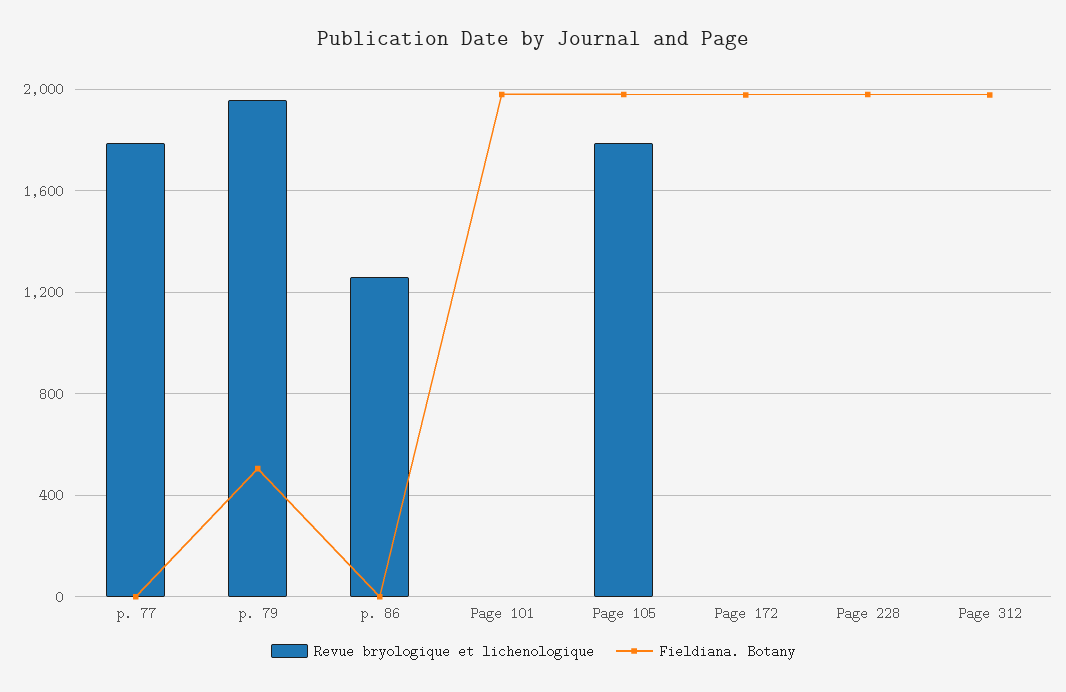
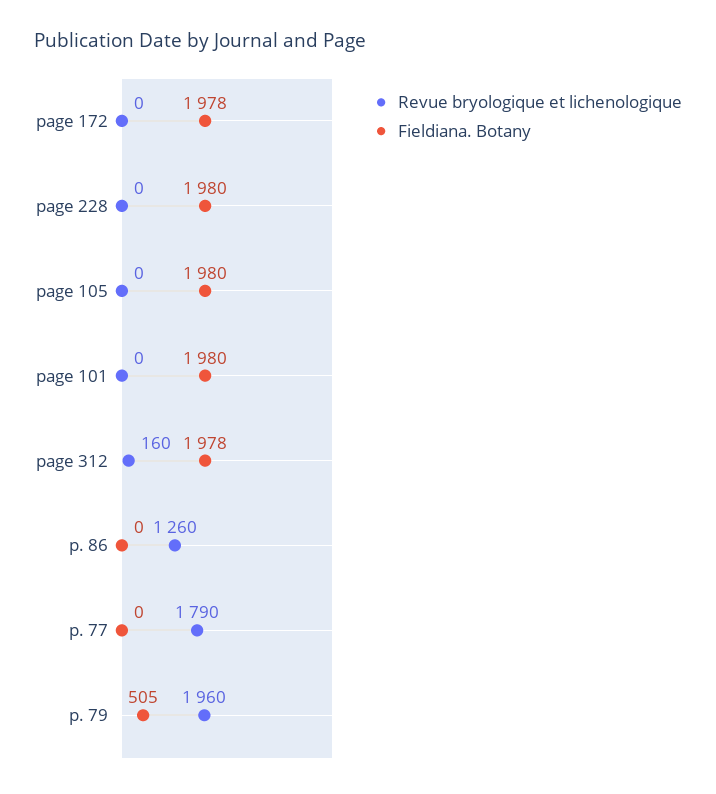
  {
    "Revue bryologique et lichenologique": {
      "p. 77": 1790,
      "p. 79": 1960,
      "p. 86": 1260,
      "Page 101": 0,
-     "Page 105": 1800,
+     "Page 105": 0,
      "Page 172": 0,
      "Page 228": 0,
-     "Page 312": 0
+     "Page 312": 160
    },
    "Fieldiana. Botany": {
      "p. 77": 0,
      "p. 79": 505,
      "p. 86": 0,
      "Page 101": 1980,
      "Page 105": 1980,
      "Page 172": 1978,
      "Page 228": 1980,
      "Page 312": 1978
    }
  }

